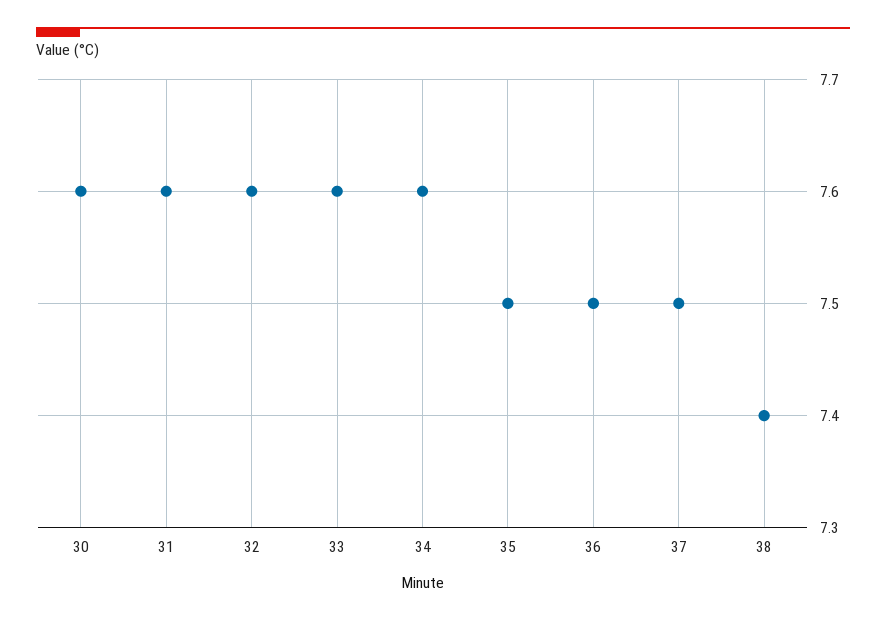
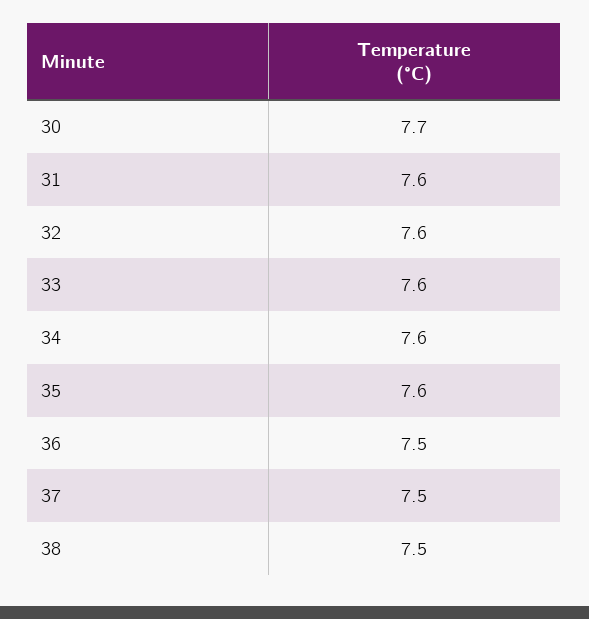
  {
-   "30": 7.6,
+   "30": 7.7,
    "31": 7.6,
    "32": 7.6,
    "33": 7.6,
    "34": 7.6,
-   "35": 7.5,
+   "35": 7.6,
    "36": 7.5,
    "37": 7.5,
-   "38": 7.4
+   "38": 7.5
  }

